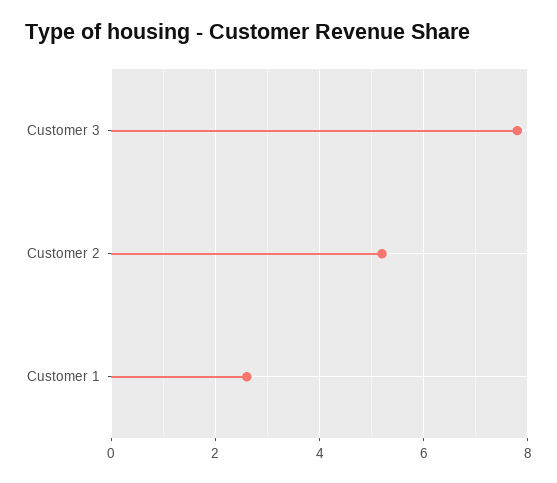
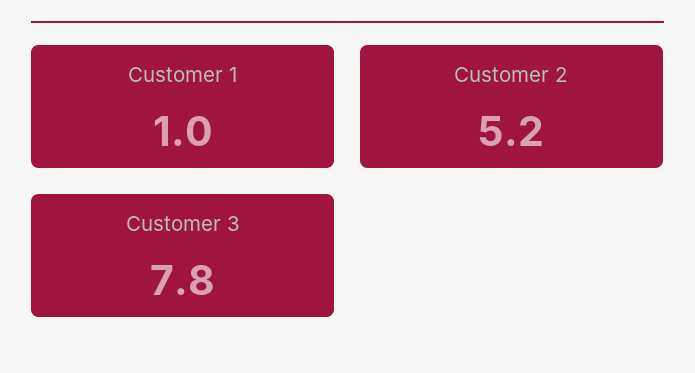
  {
    "Customer 3": 7.8,
    "Customer 2": 5.2,
-   "Customer 1": 2.5
+   "Customer 1": 1
  }

